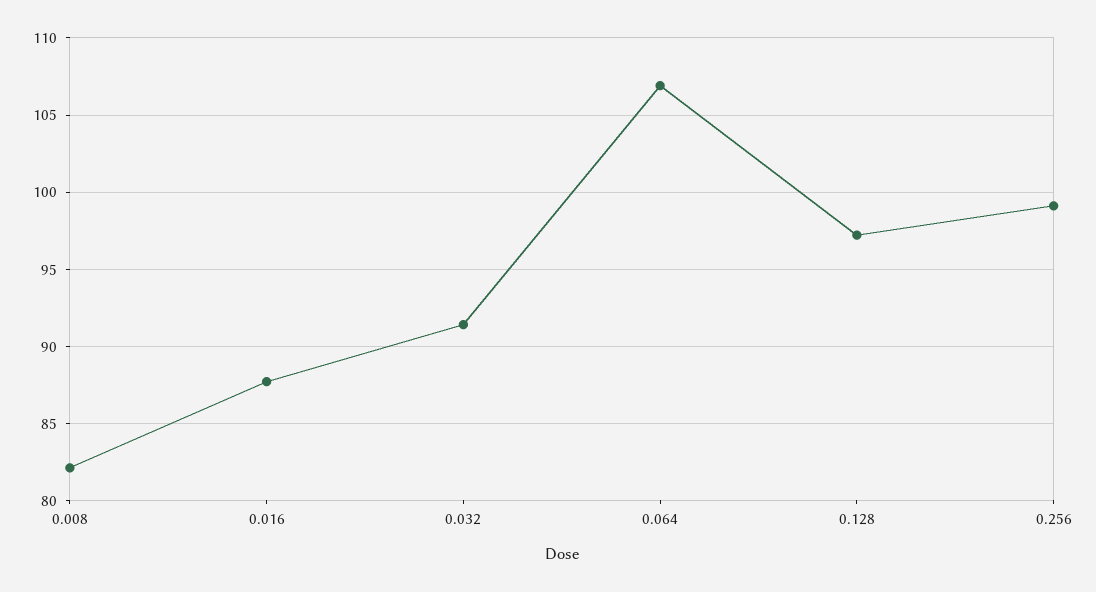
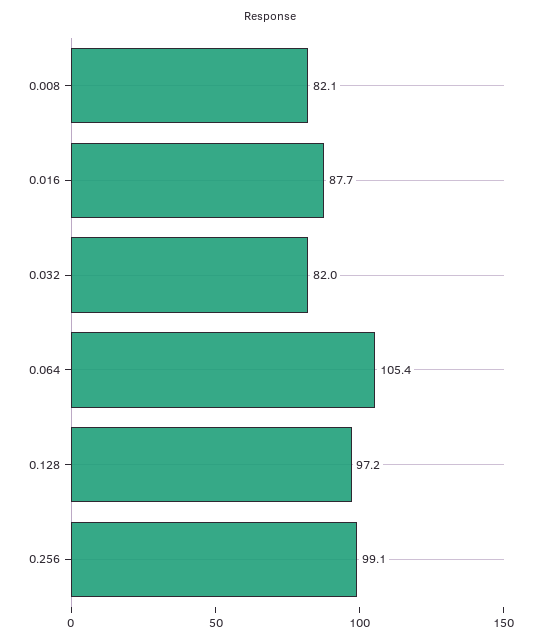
  {
    "0.008": 82.1,
    "0.016": 87.7,
-   "0.032": 91.5,
+   "0.032": 82,
-   "0.064": 107,
+   "0.064": 105.4,
    "0.128": 97.2,
    "0.256": 99.1
  }

